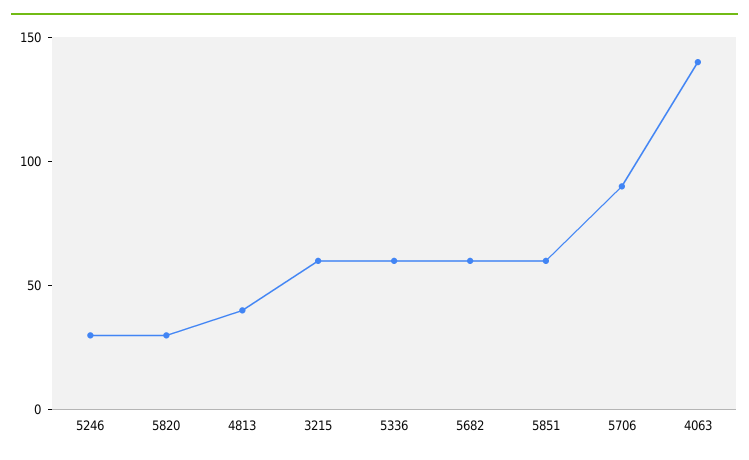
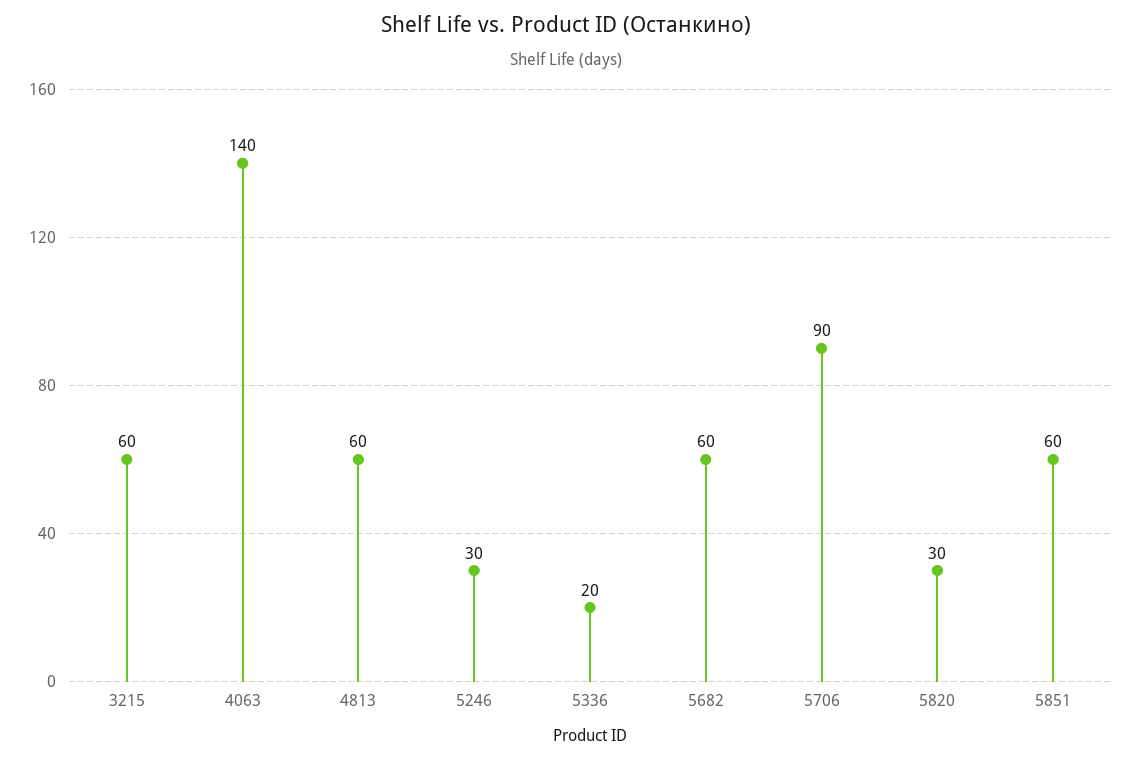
  {
    "5246": 30,
    "5820": 30,
-   "4813": 40,
+   "4813": 60,
    "3215": 60,
-   "5336": 60,
+   "5336": 20,
    "5682": 60,
    "5851": 60,
    "5706": 90,
    "4063": 140
  }

